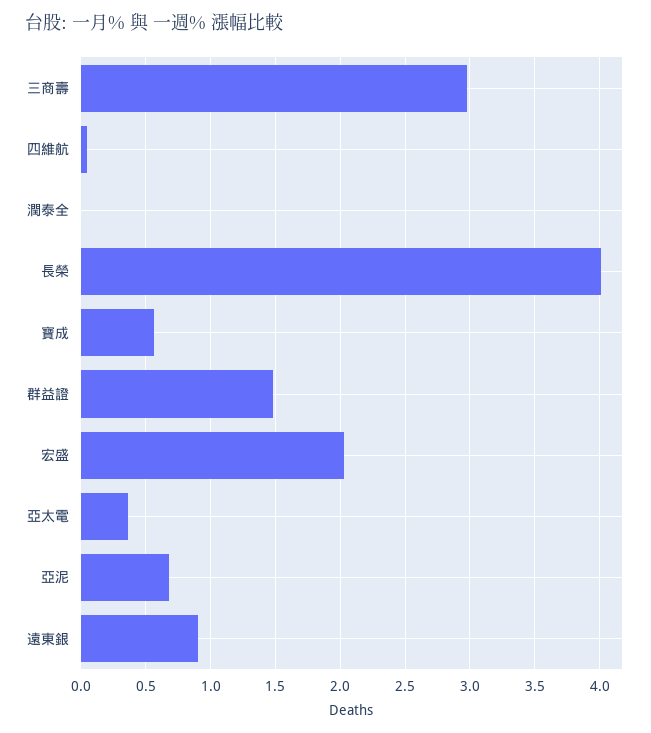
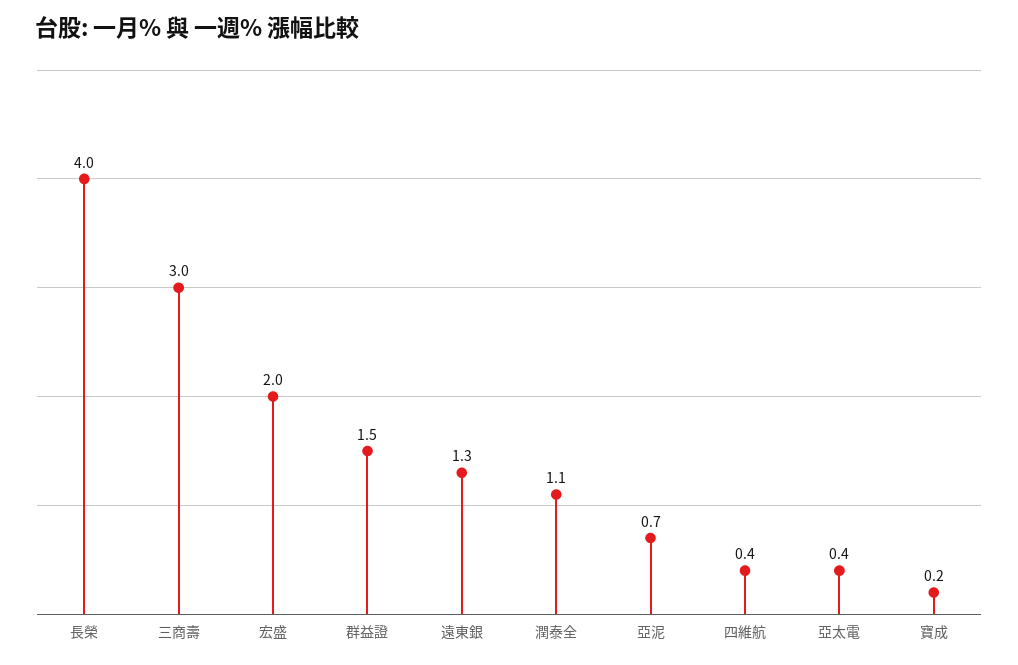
  {
    "三商壽": 3,
-   "四維航": 0.05,
+   "四維航": 0.4,
-   "潤泰全": 0,
+   "潤泰全": 1.1,
    "長榮": 4,
-   "寶成": 0.55,
+   "寶成": 0.2,
    "群益證": 1.5,
    "宏盛": 2,
    "亞太電": 0.4,
    "亞泥": 0.7,
-   "遠東銀": 0.9
+   "遠東銀": 1.3
  }

